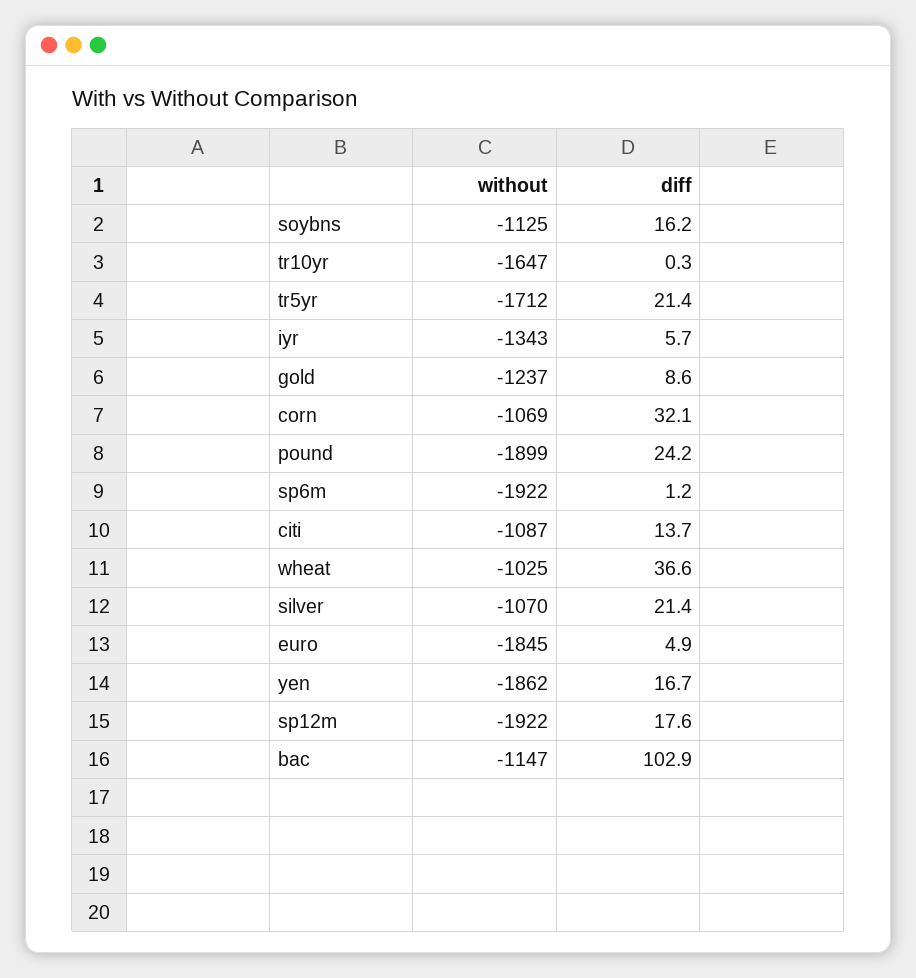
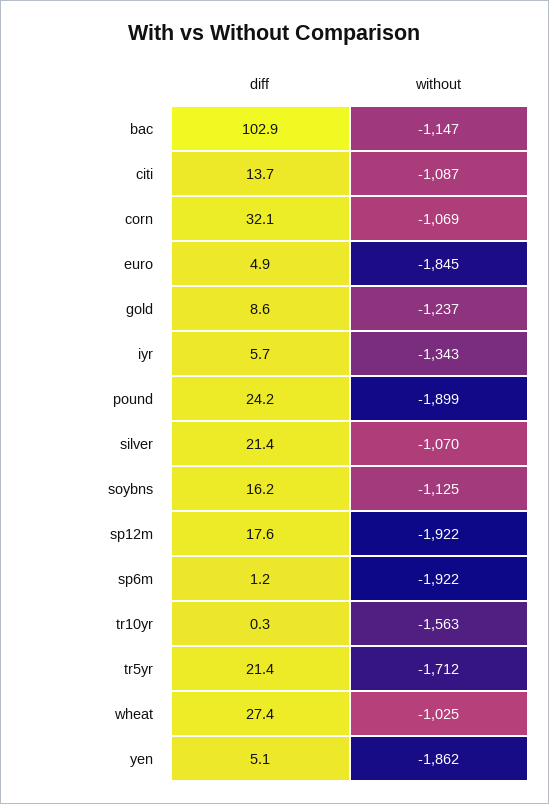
  {
    "without": {
      "soybns": -1125,
-     "tr10yr": -1647,
+     "tr10yr": -1563,
      "tr5yr": -1712,
      "iyr": -1343,
      "gold": -1237,
      "corn": -1069,
      "pound": -1899,
      "sp6m": -1922,
      "citi": -1087,
      "wheat": -1025,
      "silver": -1070,
      "euro": -1845,
      "yen": -1862,
      "sp12m": -1922,
      "bac": -1147
    },
    "diff": {
      "soybns": 16.2,
      "tr10yr": 0.3,
      "tr5yr": 21.4,
      "iyr": 5.7,
      "gold": 8.6,
      "corn": 32.1,
      "pound": 24.2,
      "sp6m": 1.2,
      "citi": 13.7,
-     "wheat": 36.6,
+     "wheat": 27.4,
      "silver": 21.4,
      "euro": 4.9,
-     "yen": 16.7,
+     "yen": 5.1,
      "sp12m": 17.6,
      "bac": 102.9
    }
  }

